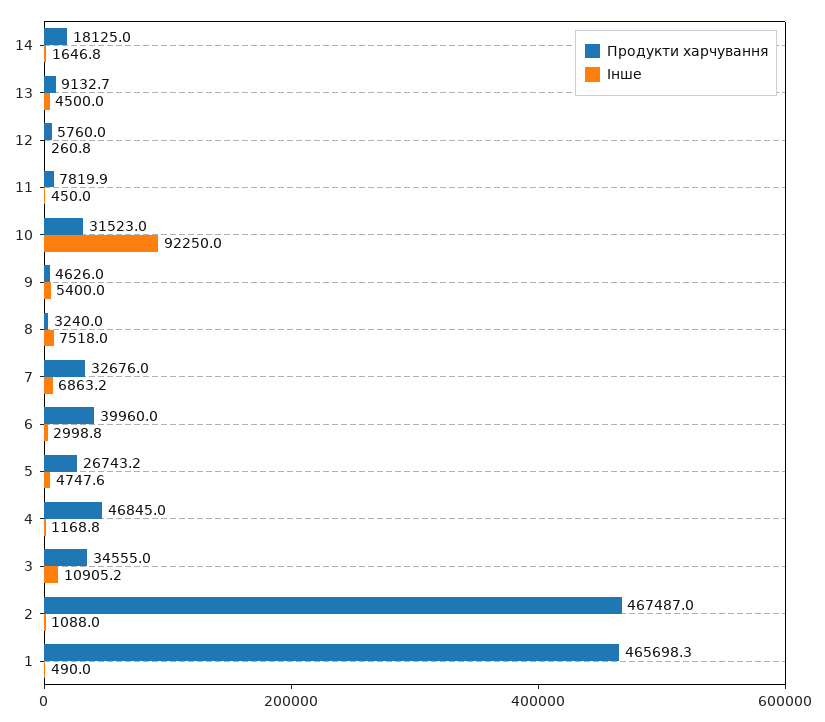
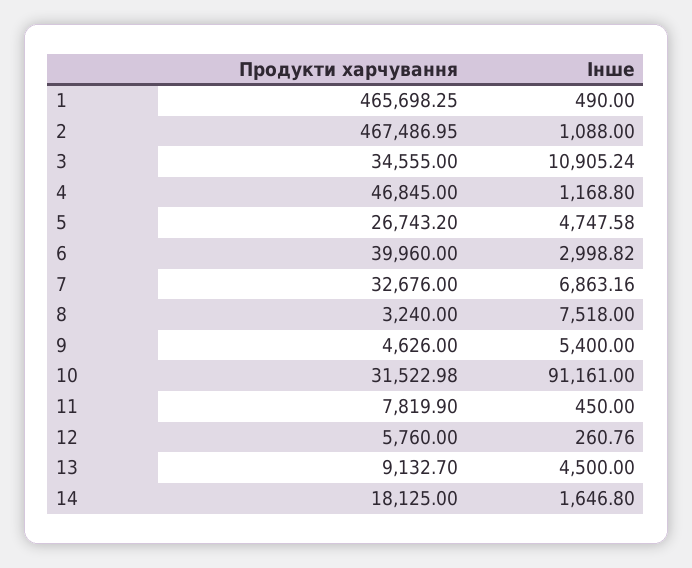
  {
    "Продукти харчування": {
      "14": 18125,
      "13": 9132.7,
      "12": 5760,
      "11": 7819.9,
      "10": 31522.98,
      "9": 4626,
      "8": 3240,
      "7": 32676,
      "6": 39960,
      "5": 26743.2,
      "4": 46845,
      "3": 34555,
      "2": 467486.95,
      "1": 465698.25
    },
    "Інше": {
      "14": 1646.8,
      "13": 4500,
      "12": 260.76,
      "11": 450,
-     "10": 92250,
+     "10": 91161,
      "9": 5400,
      "8": 7518,
      "7": 6863.16,
      "6": 2998.82,
      "5": 4747.58,
      "4": 1168.8,
      "3": 10905.24,
      "2": 1088,
      "1": 490
    }
  }

